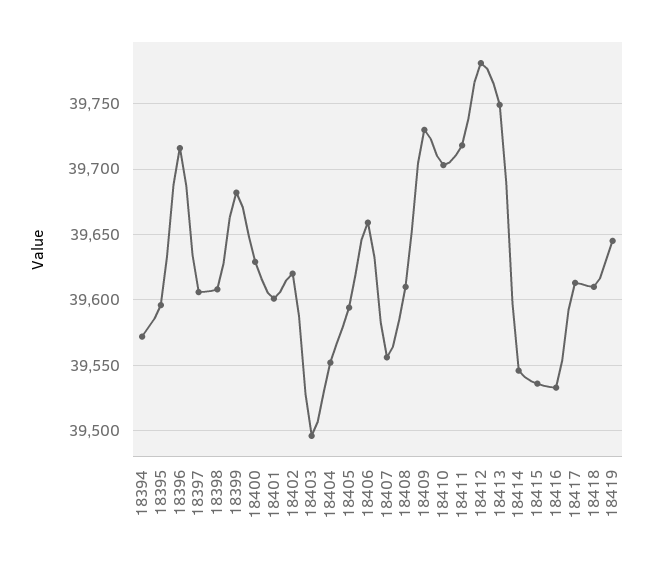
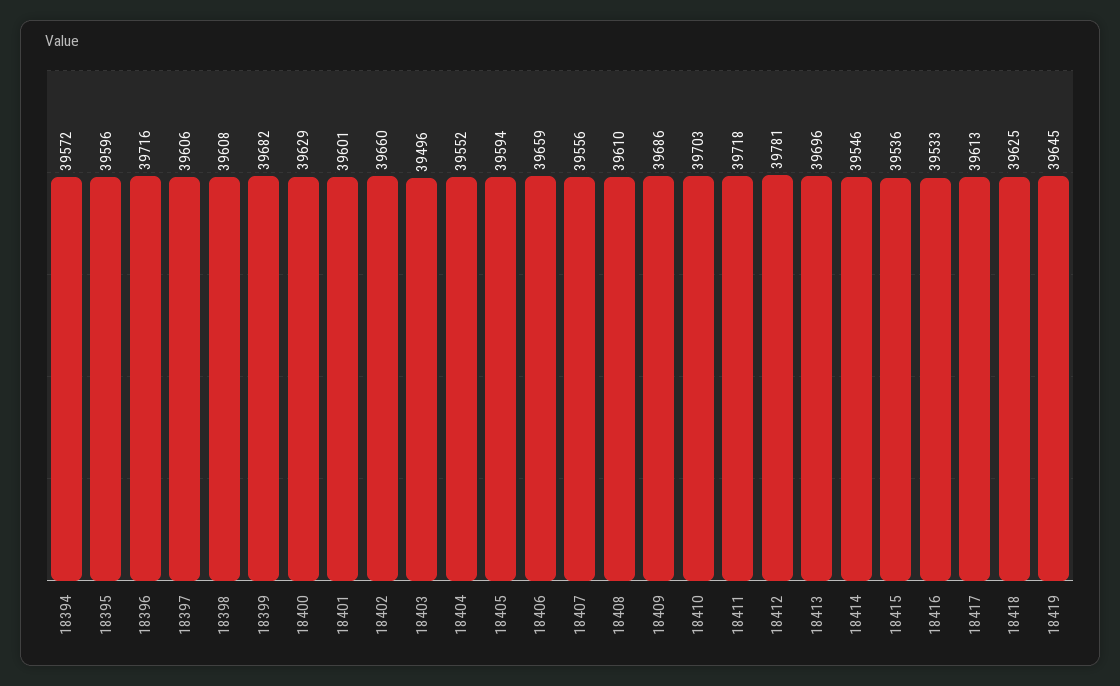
  {
    "18394": 39572,
    "18395": 39596,
    "18396": 39716,
    "18397": 39606,
    "18398": 39608,
    "18399": 39682,
    "18400": 39629,
    "18401": 39601,
-   "18402": 39620,
+   "18402": 39660,
    "18403": 39496,
    "18404": 39552,
    "18405": 39594,
    "18406": 39659,
    "18407": 39556,
    "18408": 39610,
-   "18409": 39730,
+   "18409": 39686,
    "18410": 39703,
    "18411": 39718,
    "18412": 39781,
-   "18413": 39750,
+   "18413": 39696,
    "18414": 39546,
    "18415": 39536,
    "18416": 39533,
    "18417": 39613,
-   "18418": 39610,
+   "18418": 39625,
    "18419": 39645
  }

